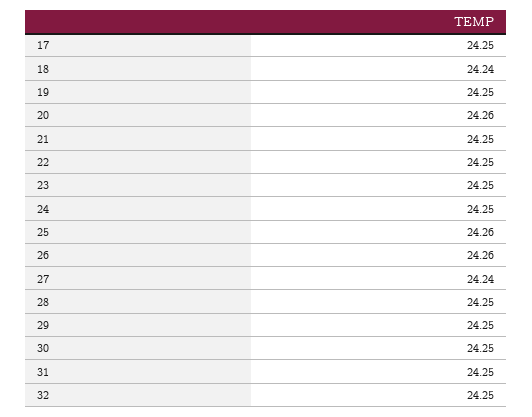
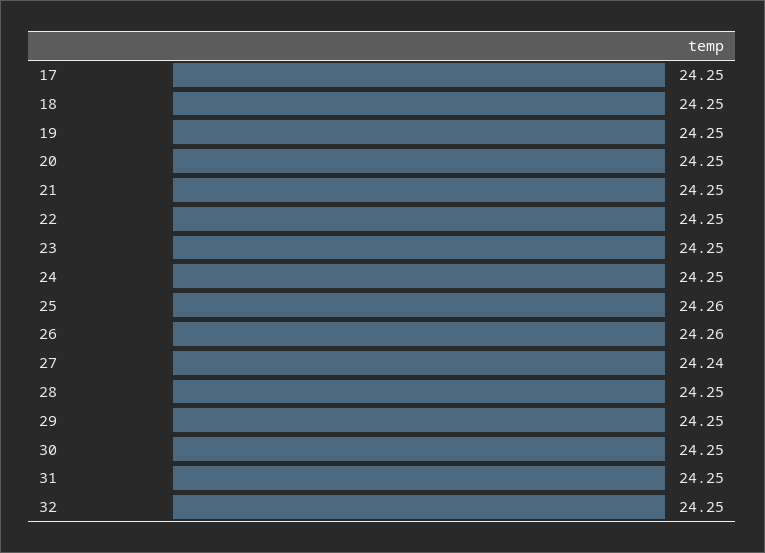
  {
    "17": 24.25,
-   "18": 24.24,
+   "18": 24.25,
    "19": 24.25,
-   "20": 24.26,
+   "20": 24.25,
    "21": 24.25,
    "22": 24.25,
    "23": 24.25,
    "24": 24.25,
    "25": 24.26,
    "26": 24.26,
    "27": 24.24,
    "28": 24.25,
    "29": 24.25,
    "30": 24.25,
    "31": 24.25,
    "32": 24.25
  }

